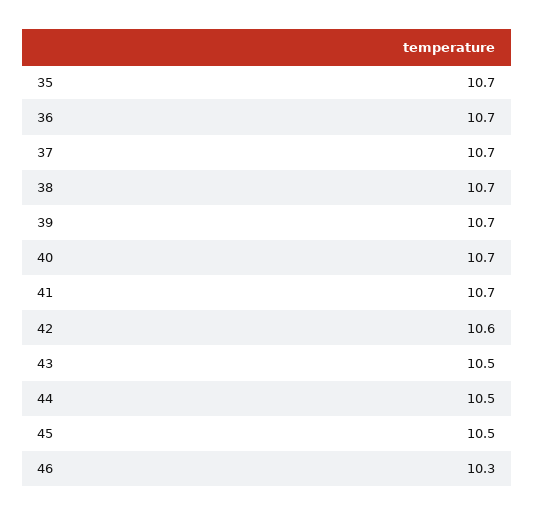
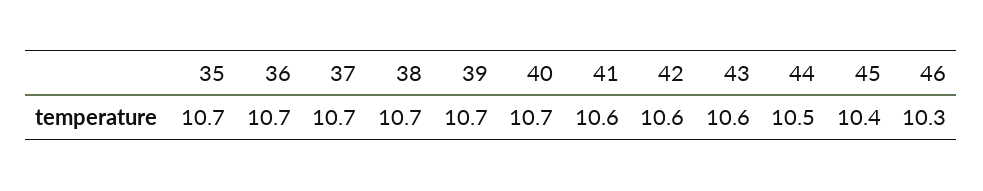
  {
    "35": 10.7,
    "36": 10.7,
    "37": 10.7,
    "38": 10.7,
    "39": 10.7,
    "40": 10.7,
-   "41": 10.7,
+   "41": 10.6,
    "42": 10.6,
-   "43": 10.5,
+   "43": 10.6,
    "44": 10.5,
-   "45": 10.5,
+   "45": 10.4,
    "46": 10.3
  }

